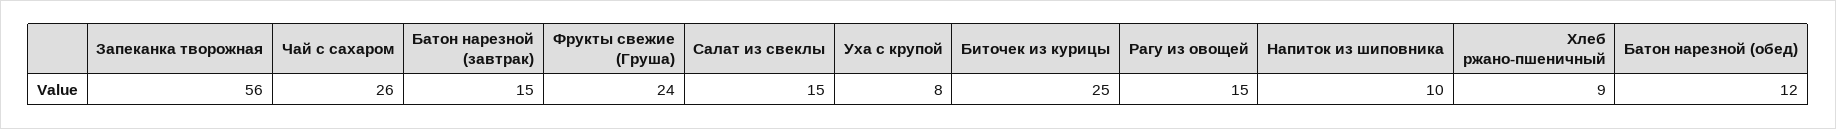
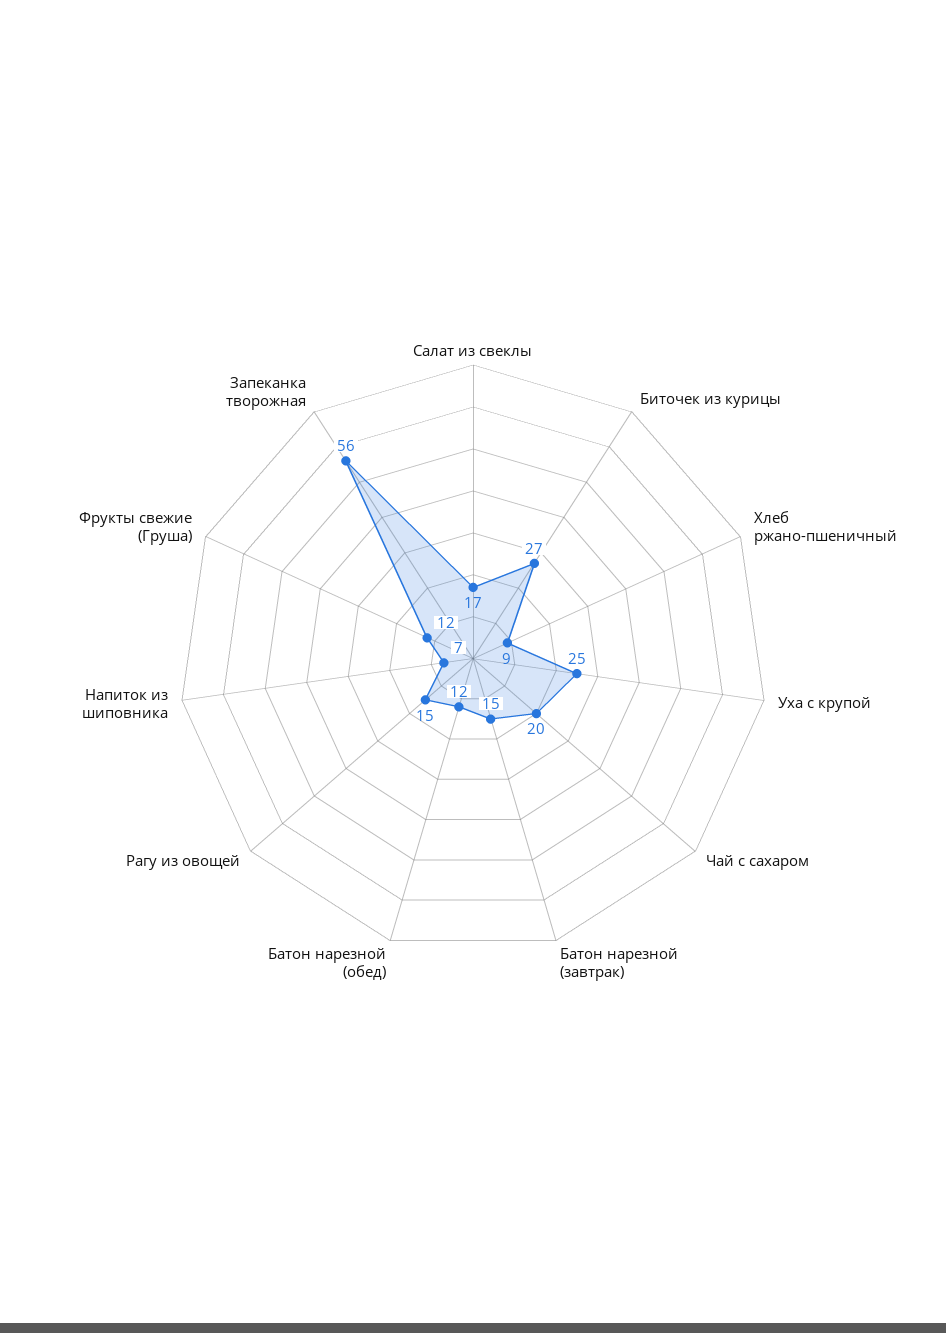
  {
    "Запеканка творожная": 56,
-   "Чай с сахаром": 26,
+   "Чай с сахаром": 20,
    "Батон нарезной (завтрак)": 15,
-   "Фрукты свежие (Груша)": 24,
+   "Фрукты свежие (Груша)": 12,
-   "Салат из свеклы": 15,
+   "Салат из свеклы": 17,
-   "Уха с крупой": 8,
+   "Уха с крупой": 25,
-   "Биточек из курицы": 25,
+   "Биточек из курицы": 27,
    "Рагу из овощей": 15,
-   "Напиток из шиповника": 10,
+   "Напиток из шиповника": 7,
    "Хлеб ржано-пшеничный": 9,
    "Батон нарезной (обед)": 12
  }

